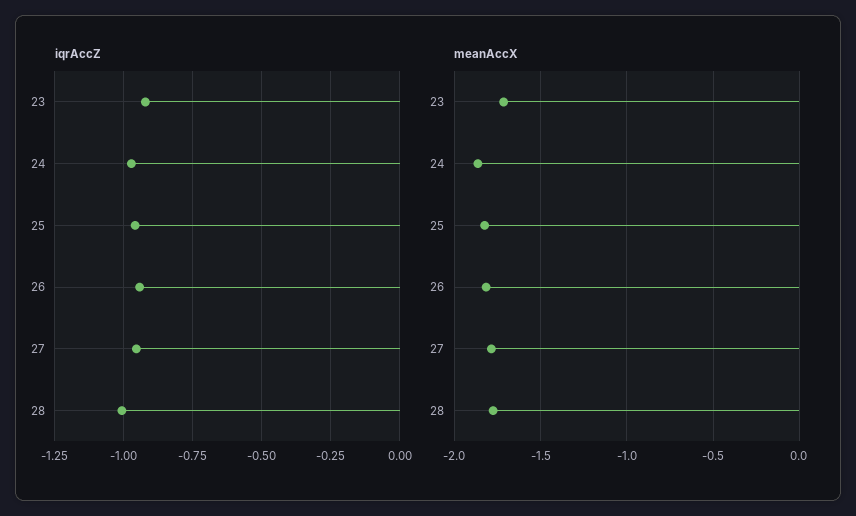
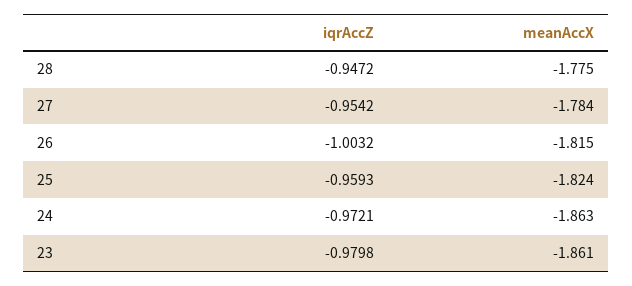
  {
    "iqrAccZ": {
-     "23": -0.925,
+     "23": -0.9798,
      "24": -0.9721,
      "25": -0.9593,
-     "26": -0.95,
+     "26": -1.0032,
      "27": -0.9542,
-     "28": -1
+     "28": -0.9472
    },
    "meanAccX": {
-     "23": -1.7,
+     "23": -1.861,
      "24": -1.863,
      "25": -1.824,
      "26": -1.815,
      "27": -1.784,
      "28": -1.775
    }
  }

